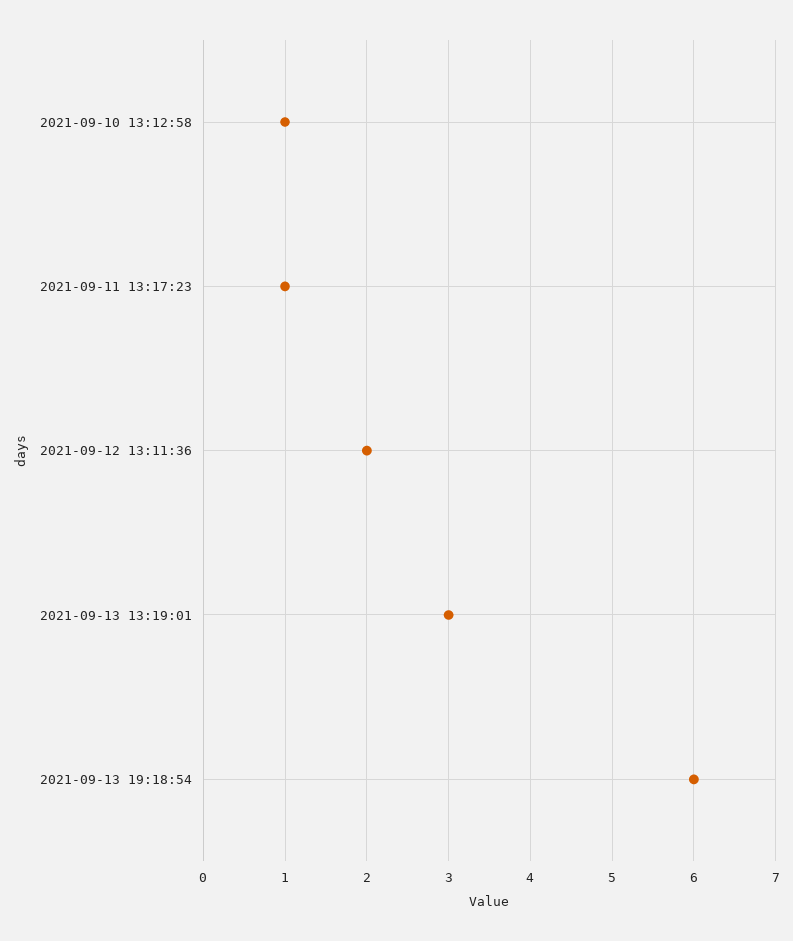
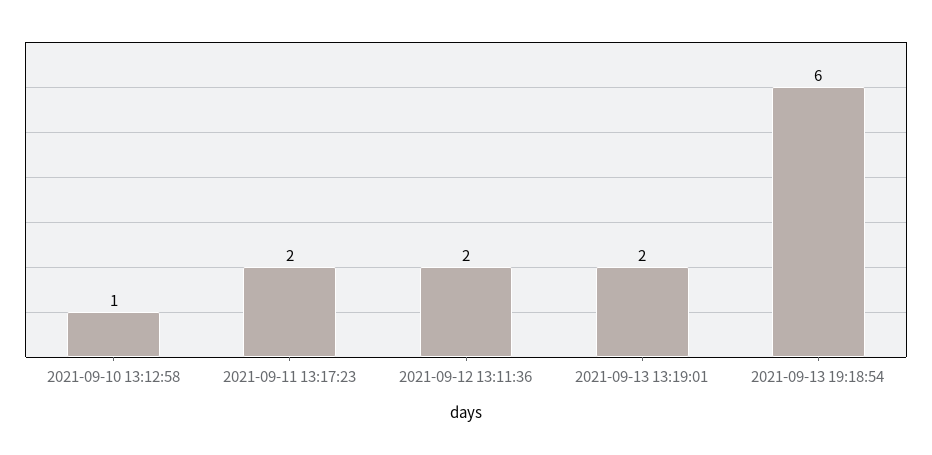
  {
    "2021-09-10 13:12:58": 1,
-   "2021-09-11 13:17:23": 1,
+   "2021-09-11 13:17:23": 2,
    "2021-09-12 13:11:36": 2,
-   "2021-09-13 13:19:01": 3,
+   "2021-09-13 13:19:01": 2,
    "2021-09-13 19:18:54": 6
  }

